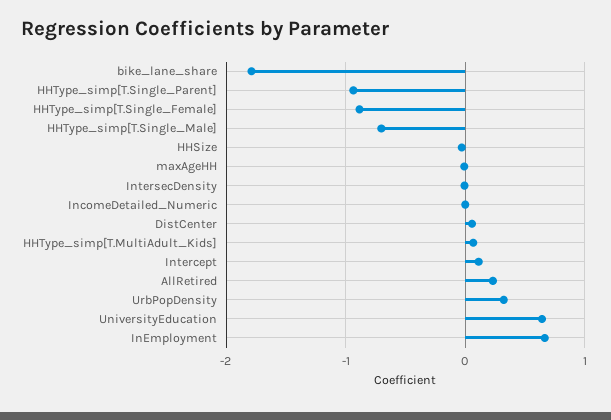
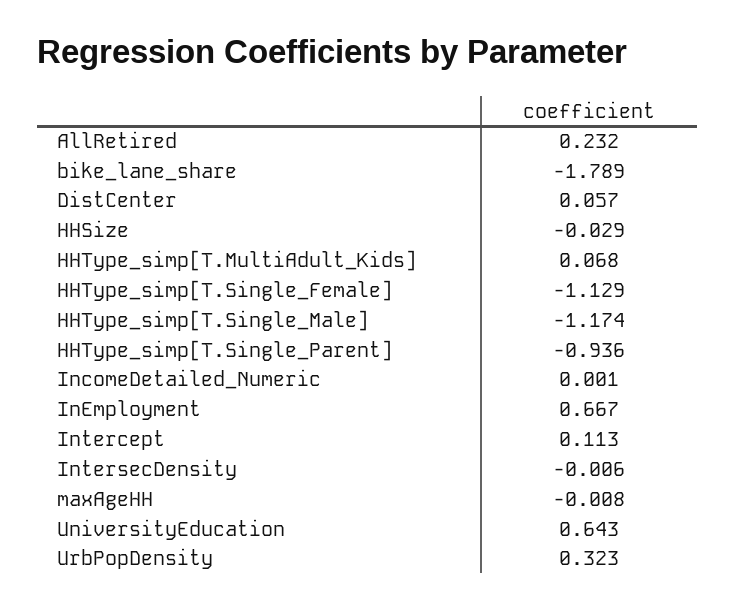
  {
    "bike_lane_share": -1.789,
    "HHType_simp[T.Single_Parent]": -0.936,
-   "HHType_simp[T.Single_Female]": -0.9,
+   "HHType_simp[T.Single_Female]": -1.129,
-   "HHType_simp[T.Single_Male]": -0.7,
+   "HHType_simp[T.Single_Male]": -1.174,
    "HHSize": -0.029,
    "maxAgeHH": -0.008,
    "IntersecDensity": -0.006,
    "IncomeDetailed_Numeric": 0.001,
    "DistCenter": 0.057,
    "HHType_simp[T.MultiAdult_Kids]": 0.068,
    "Intercept": 0.113,
    "AllRetired": 0.232,
    "UrbPopDensity": 0.323,
    "UniversityEducation": 0.643,
    "InEmployment": 0.667
  }

